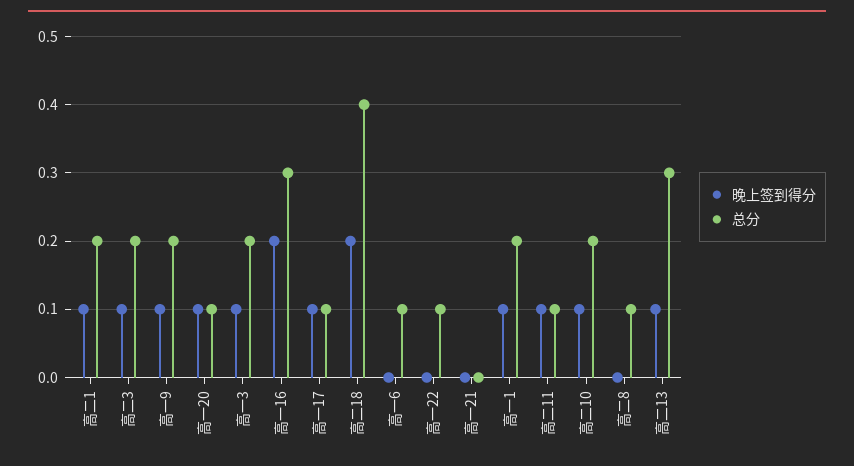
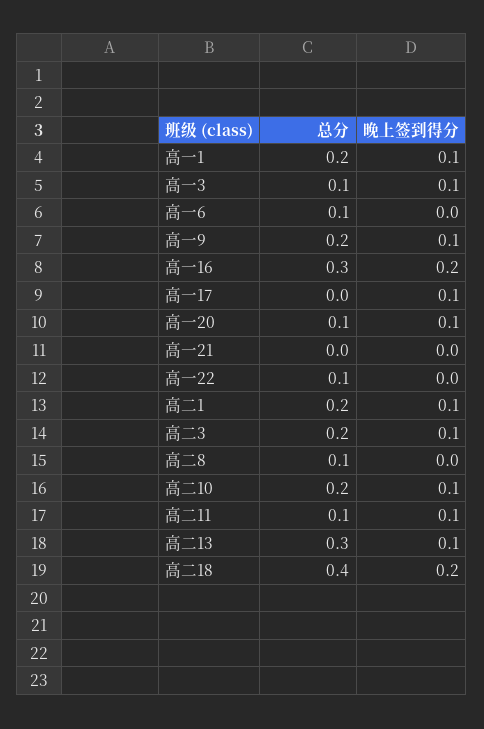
  {
    "晚上签到得分": {
      "高二1": 0.1,
      "高二3": 0.1,
      "高一9": 0.1,
      "高一20": 0.1,
      "高一3": 0.1,
      "高一16": 0.2,
      "高一17": 0.1,
      "高二18": 0.2,
      "高一6": 0,
      "高一22": 0,
      "高一21": 0,
      "高一1": 0.1,
      "高二11": 0.1,
      "高二10": 0.1,
      "高二8": 0,
      "高二13": 0.1
    },
    "总分": {
      "高二1": 0.2,
      "高二3": 0.2,
      "高一9": 0.2,
      "高一20": 0.1,
-     "高一3": 0.2,
+     "高一3": 0.1,
      "高一16": 0.3,
-     "高一17": 0.1,
+     "高一17": 0,
      "高二18": 0.4,
      "高一6": 0.1,
      "高一22": 0.1,
      "高一21": 0,
      "高一1": 0.2,
      "高二11": 0.1,
      "高二10": 0.2,
      "高二8": 0.1,
      "高二13": 0.3
    }
  }

